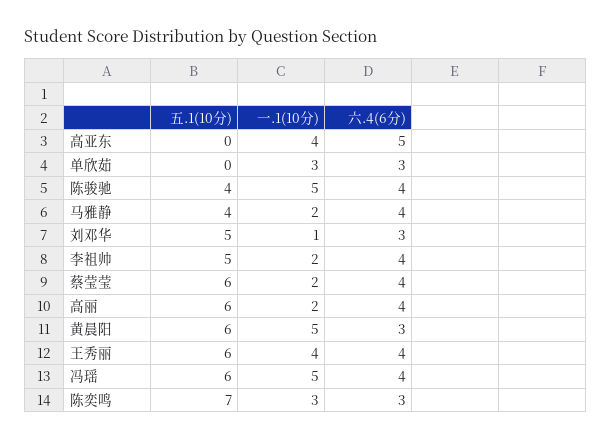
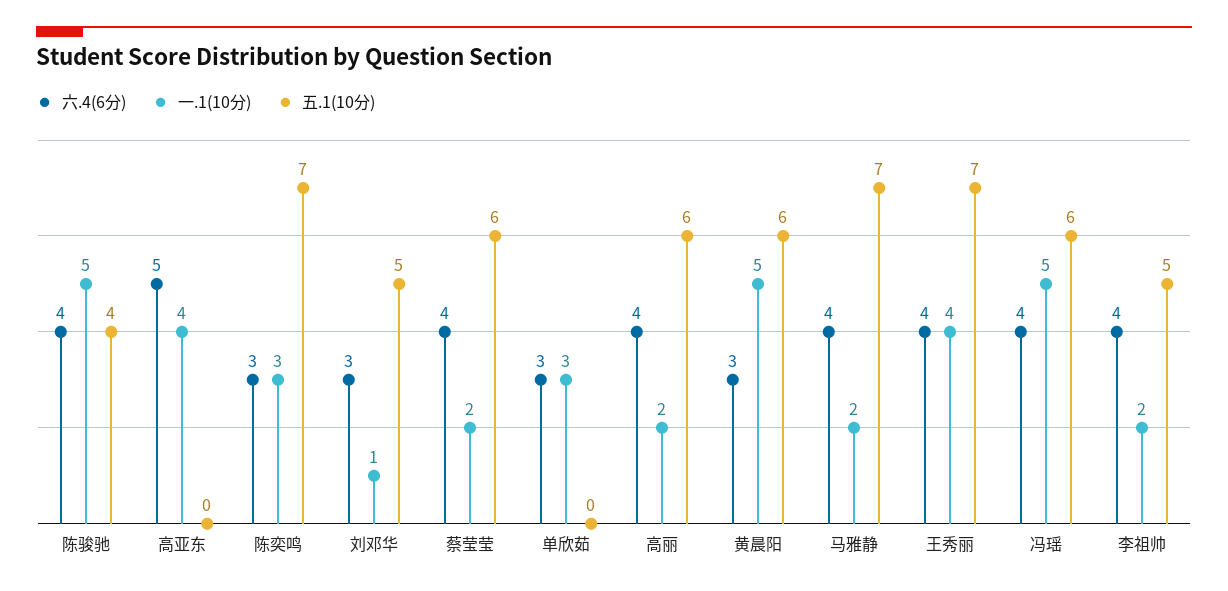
  {
    "五.1(10分)": {
      "高亚东": 0,
      "单欣茹": 0,
      "陈骏驰": 4,
-     "马雅静": 4,
+     "马雅静": 7,
      "刘邓华": 5,
      "李祖帅": 5,
      "蔡莹莹": 6,
      "高丽": 6,
      "黄晨阳": 6,
-     "王秀丽": 6,
+     "王秀丽": 7,
      "冯瑶": 6,
      "陈奕鸣": 7
    },
    "一.1(10分)": {
      "高亚东": 4,
      "单欣茹": 3,
      "陈骏驰": 5,
      "马雅静": 2,
      "刘邓华": 1,
      "李祖帅": 2,
      "蔡莹莹": 2,
      "高丽": 2,
      "黄晨阳": 5,
      "王秀丽": 4,
      "冯瑶": 5,
      "陈奕鸣": 3
    },
    "六.4(6分)": {
      "高亚东": 5,
      "单欣茹": 3,
      "陈骏驰": 4,
      "马雅静": 4,
      "刘邓华": 3,
      "李祖帅": 4,
      "蔡莹莹": 4,
      "高丽": 4,
      "黄晨阳": 3,
      "王秀丽": 4,
      "冯瑶": 4,
      "陈奕鸣": 3
    }
  }

